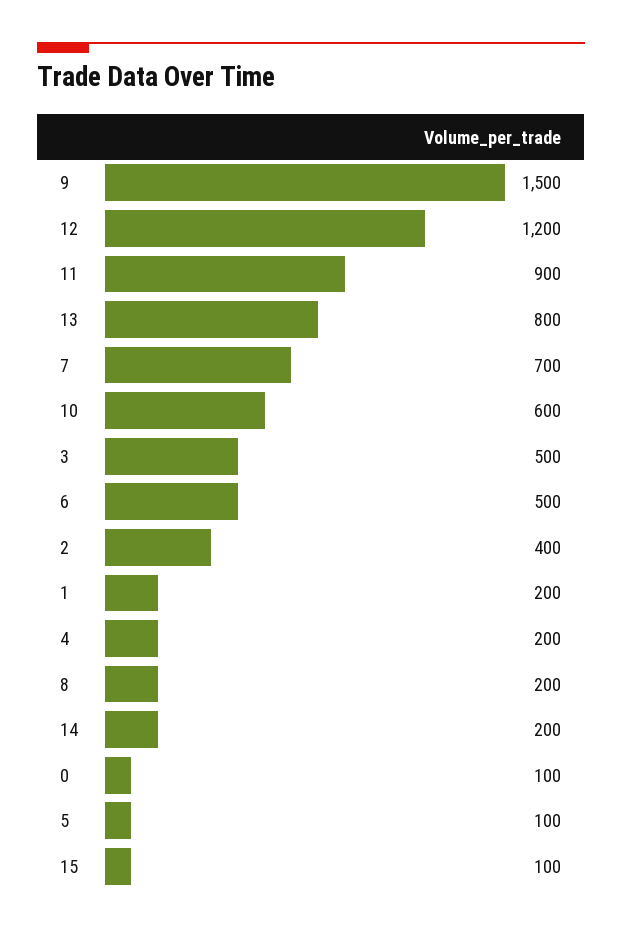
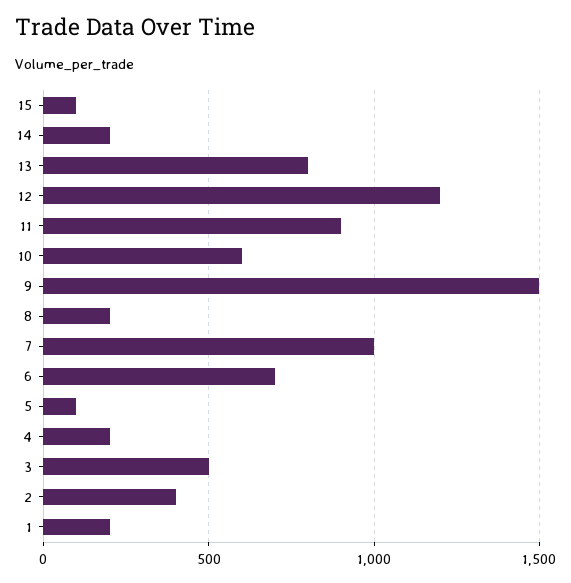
  {
    "9": 1500,
    "12": 1200,
    "11": 900,
    "13": 800,
-   "7": 700,
+   "7": 1000,
    "10": 600,
    "3": 500,
-   "6": 500,
+   "6": 700,
    "2": 400,
    "1": 200,
    "4": 200,
    "8": 200,
    "14": 200,
-   "0": 100,
    "5": 100,
    "15": 100
  }

